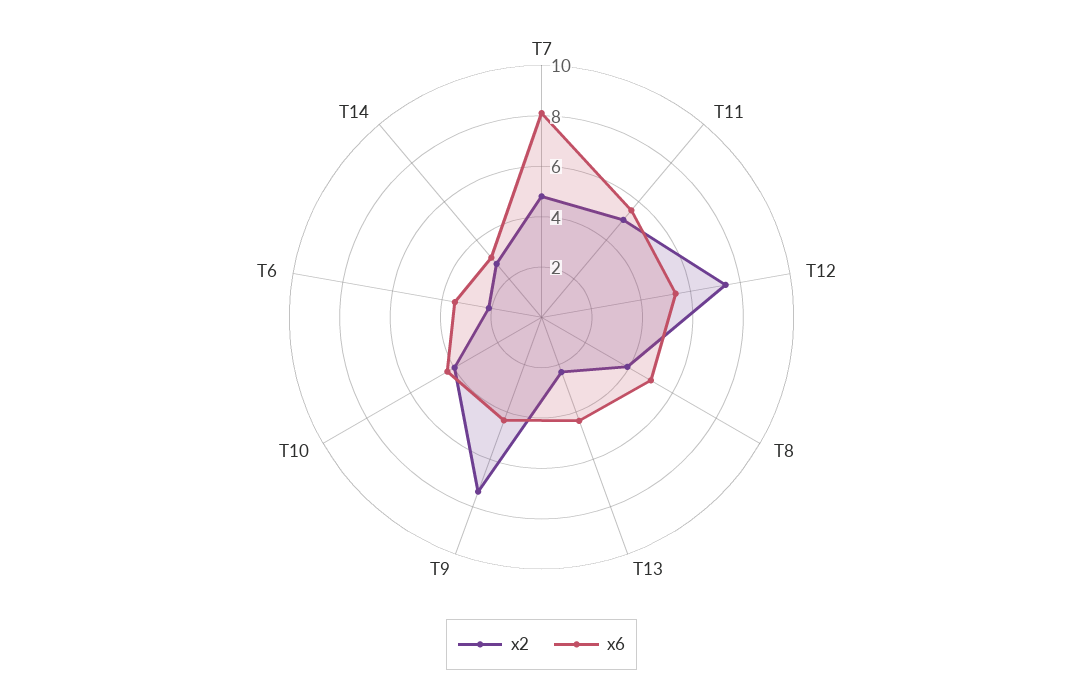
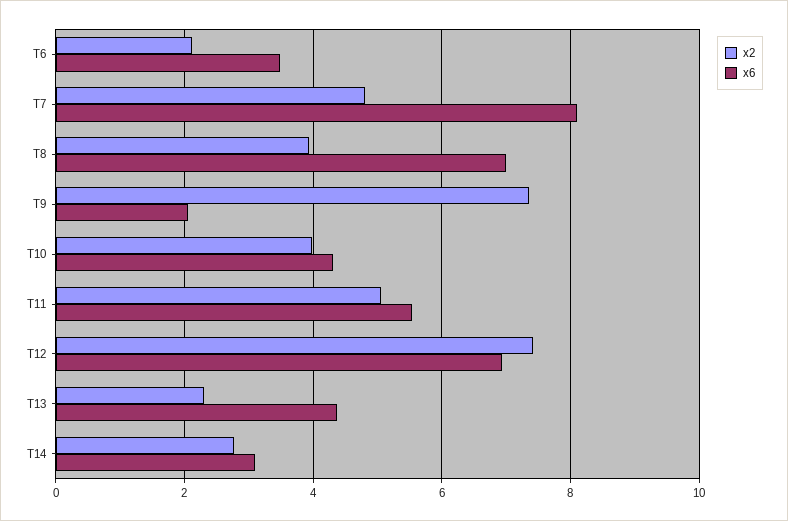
  {
    "x2": {
      "T7": 4.8,
      "T11": 5,
      "T12": 7.4,
      "T8": 4,
      "T13": 2.4,
      "T9": 7.4,
      "T10": 4,
      "T6": 2.2,
      "T14": 2.8
    },
    "x6": {
      "T7": 8.2,
      "T11": 5.6,
-     "T12": 5.5,
+     "T12": 7,
-     "T8": 5,
+     "T8": 7,
      "T13": 4.4,
-     "T9": 4.5,
+     "T9": 2,
      "T10": 4.4,
      "T6": 3.4,
      "T14": 3
    }
  }

